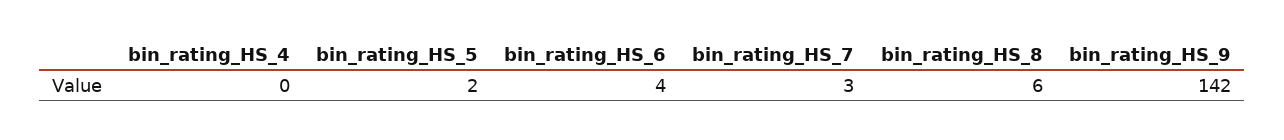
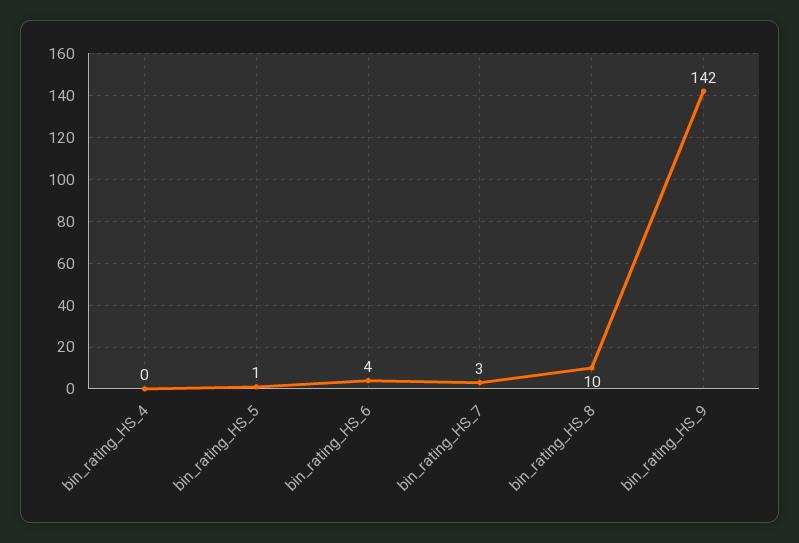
  {
    "bin_rating_HS_4": 0,
-   "bin_rating_HS_5": 2,
+   "bin_rating_HS_5": 1,
    "bin_rating_HS_6": 4,
    "bin_rating_HS_7": 3,
-   "bin_rating_HS_8": 6,
+   "bin_rating_HS_8": 10,
    "bin_rating_HS_9": 142
  }

